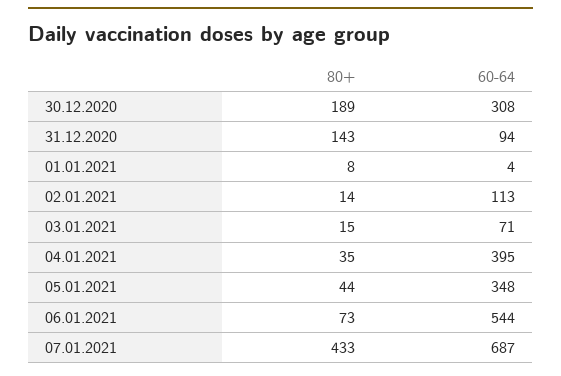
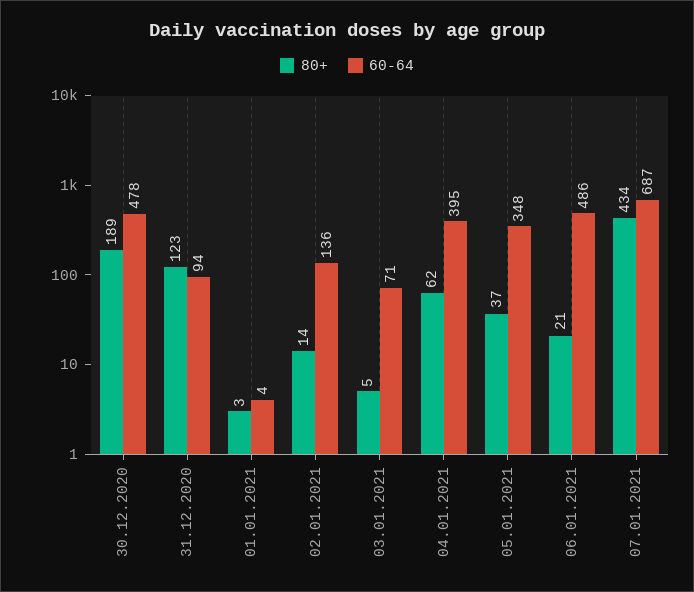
  {
    "80+": {
      "30.12.2020": 189,
-     "31.12.2020": 143,
+     "31.12.2020": 123,
-     "01.01.2021": 8,
+     "01.01.2021": 3,
      "02.01.2021": 14,
-     "03.01.2021": 15,
+     "03.01.2021": 5,
-     "04.01.2021": 35,
+     "04.01.2021": 62,
-     "05.01.2021": 44,
+     "05.01.2021": 37,
-     "06.01.2021": 73,
+     "06.01.2021": 21,
-     "07.01.2021": 433
+     "07.01.2021": 434
    },
    "60-64": {
-     "30.12.2020": 308,
+     "30.12.2020": 478,
      "31.12.2020": 94,
      "01.01.2021": 4,
-     "02.01.2021": 113,
+     "02.01.2021": 136,
      "03.01.2021": 71,
      "04.01.2021": 395,
      "05.01.2021": 348,
-     "06.01.2021": 544,
+     "06.01.2021": 486,
      "07.01.2021": 687
    }
  }

